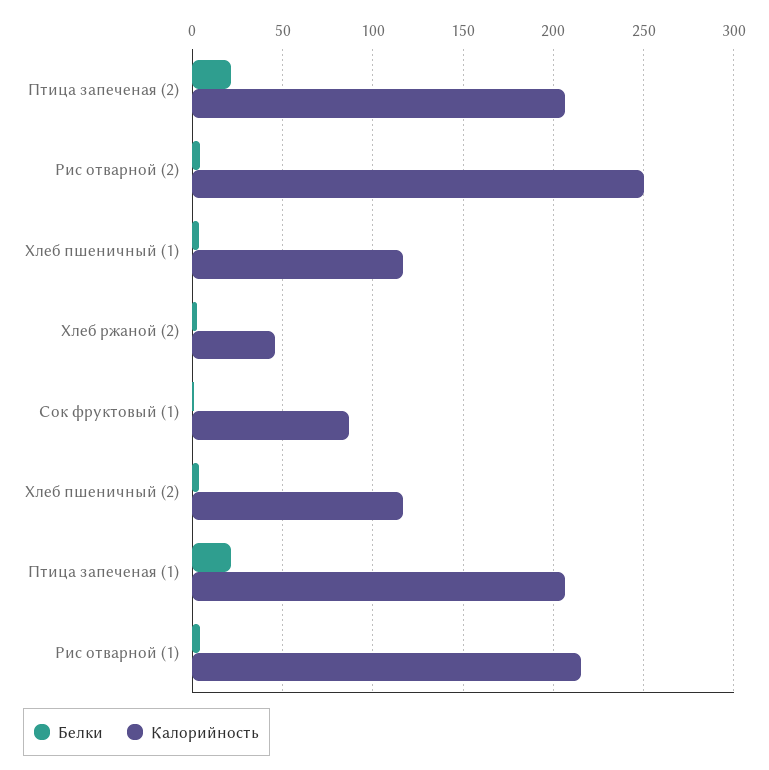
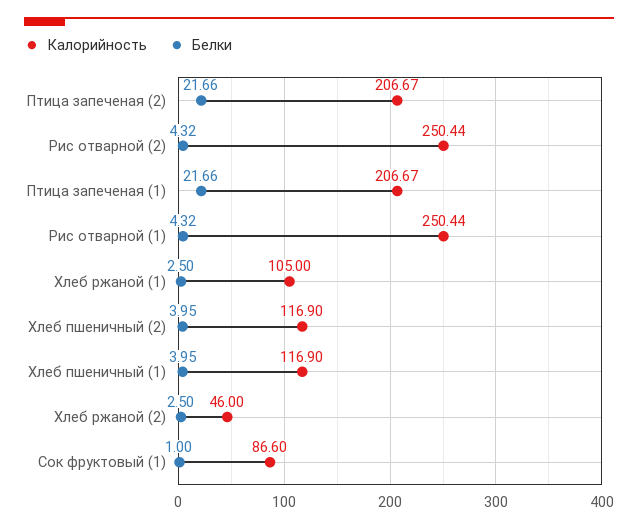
  {
    "Белки": {
      "Птица запеченая (2)": 21.66,
      "Рис отварной (2)": 4.32,
      "Хлеб пшеничный (1)": 3.95,
      "Хлеб ржаной (2)": 2.5,
      "Сок фруктовый (1)": 1,
      "Хлеб пшеничный (2)": 3.95,
      "Птица запеченая (1)": 21.66,
-     "Рис отварной (1)": 4.32
+     "Рис отварной (1)": 4.32,
+     "Хлеб ржаной (1)": 2.5
    },
    "Калорийность": {
      "Птица запеченая (2)": 206.67,
      "Рис отварной (2)": 250.44,
      "Хлеб пшеничный (1)": 116.9,
      "Хлеб ржаной (2)": 46,
      "Сок фруктовый (1)": 86.6,
      "Хлеб пшеничный (2)": 116.9,
      "Птица запеченая (1)": 206.67,
-     "Рис отварной (1)": 215
+     "Рис отварной (1)": 250.44,
+     "Хлеб ржаной (1)": 105
    }
  }

